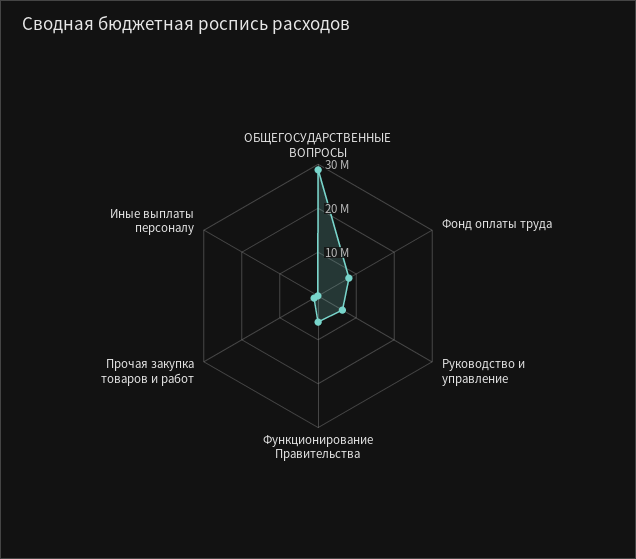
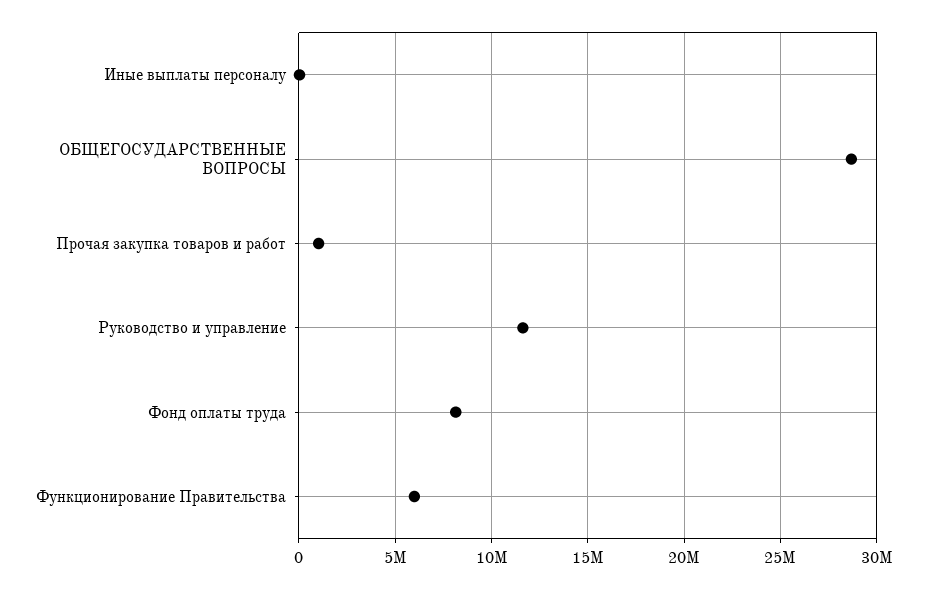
  {
    "ОБЩЕГОСУДАРСТВЕННЫЕ ВОПРОСЫ": 28500000,
    "Фонд оплаты труда": 8000000,
-   "Руководство и управление": 6000000,
+   "Руководство и управление": 11500000,
    "Функционирование Правительства": 6000000,
    "Прочая закупка товаров и работ": 1000000,
    "Иные выплаты персоналу": 0
  }

